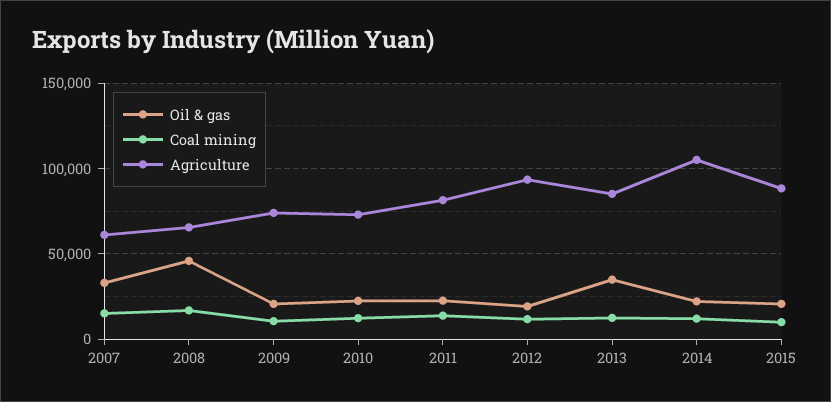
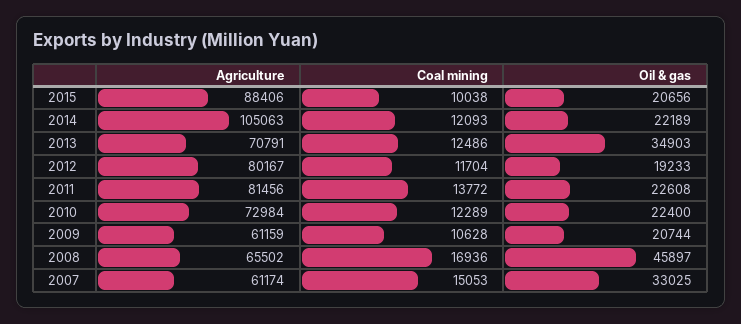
  {
    "Oil & gas": {
      "2007": 33025,
      "2008": 45897,
      "2009": 20744,
      "2010": 22400,
      "2011": 22608,
      "2012": 19233,
      "2013": 34903,
      "2014": 22189,
      "2015": 20656
    },
    "Coal mining": {
      "2007": 15053,
      "2008": 16936,
      "2009": 10628,
      "2010": 12289,
      "2011": 13772,
      "2012": 11704,
      "2013": 12486,
      "2014": 12093,
      "2015": 10038
    },
    "Agriculture": {
      "2007": 61174,
      "2008": 65502,
-     "2009": 75000,
+     "2009": 61159,
      "2010": 72984,
      "2011": 81456,
-     "2012": 95000,
+     "2012": 80167,
-     "2013": 85000,
+     "2013": 70791,
      "2014": 105063,
      "2015": 88406
    }
  }

